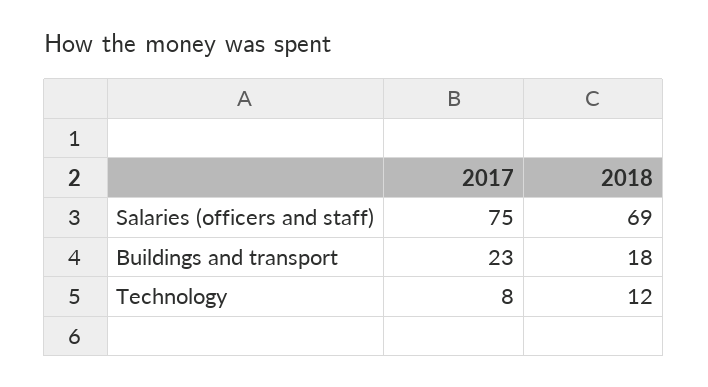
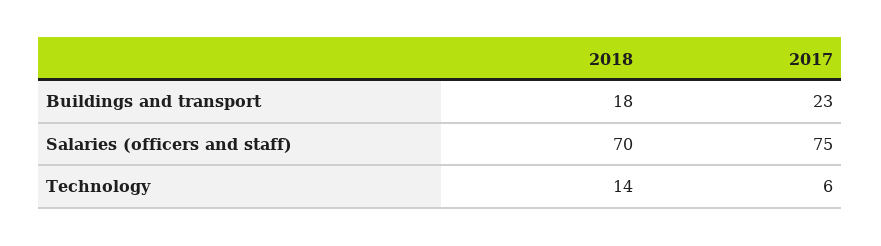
  {
    "2017": {
      "Salaries (officers and staff)": 75,
      "Buildings and transport": 23,
-     "Technology": 8
+     "Technology": 6
    },
    "2018": {
-     "Salaries (officers and staff)": 69,
+     "Salaries (officers and staff)": 70,
      "Buildings and transport": 18,
-     "Technology": 12
+     "Technology": 14
    }
  }

